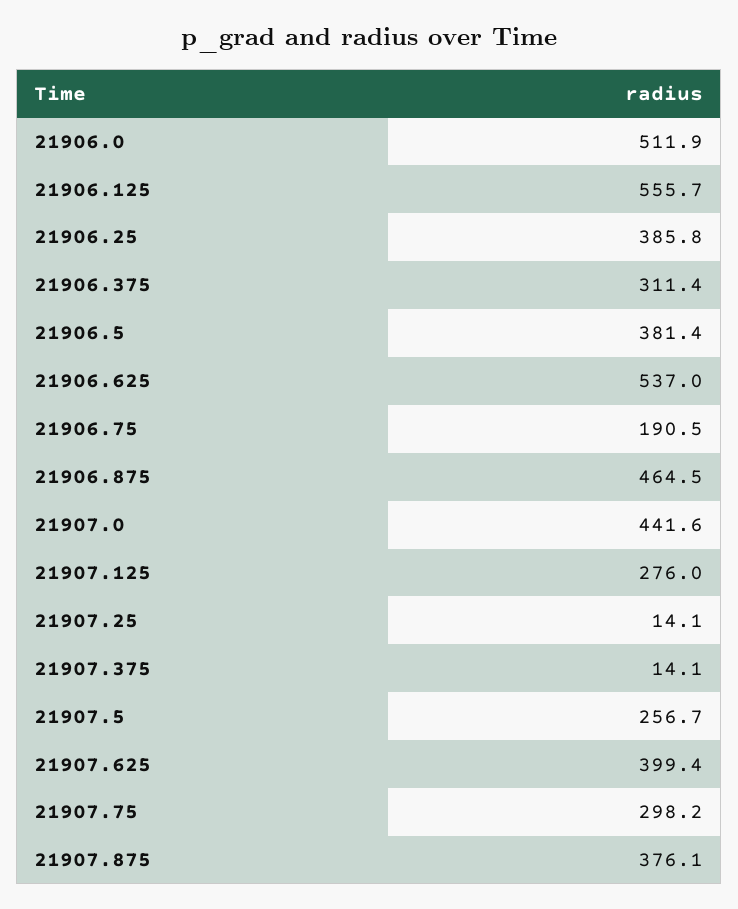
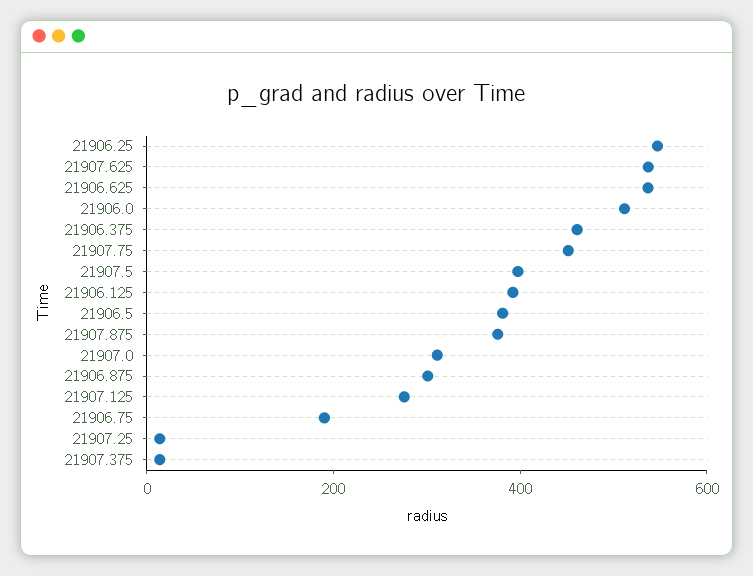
  {
    "21906.0": 511.9,
-   "21906.125": 555.7,
+   "21906.125": 400,
-   "21906.25": 385.8,
+   "21906.25": 550,
-   "21906.375": 311.4,
+   "21906.375": 450,
    "21906.5": 381.4,
    "21906.625": 537,
    "21906.75": 190.5,
-   "21906.875": 464.5,
+   "21906.875": 300,
-   "21907.0": 441.6,
+   "21907.0": 300,
    "21907.125": 276,
    "21907.25": 14.1,
    "21907.375": 14.1,
-   "21907.5": 256.7,
+   "21907.5": 400,
-   "21907.625": 399.4,
+   "21907.625": 550,
-   "21907.75": 298.2,
+   "21907.75": 450,
    "21907.875": 376.1
  }

